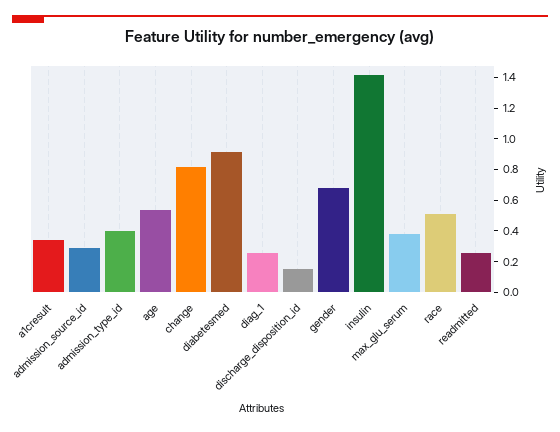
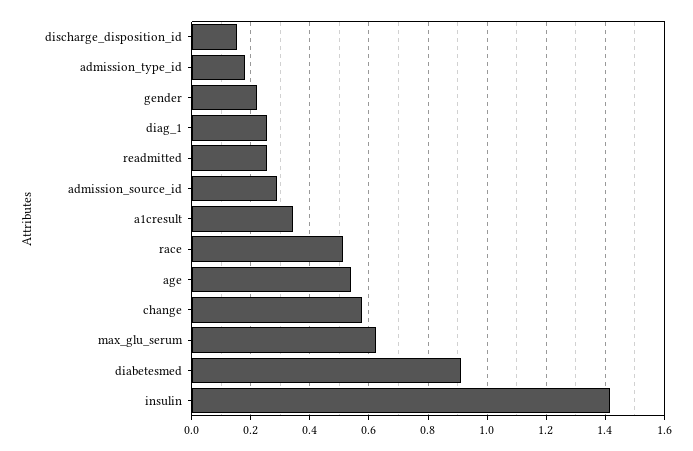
  {
    "a1cresult": 0.35,
    "admission_source_id": 0.3,
-   "admission_type_id": 0.4,
+   "admission_type_id": 0.175,
    "age": 0.55,
-   "change": 0.8,
+   "change": 0.575,
    "diabetesmed": 0.9,
    "diag_1": 0.25,
    "discharge_disposition_id": 0.15,
-   "gender": 0.7,
+   "gender": 0.225,
    "insulin": 1.425,
-   "max_glu_serum": 0.4,
+   "max_glu_serum": 0.625,
    "race": 0.5,
    "readmitted": 0.25
  }

